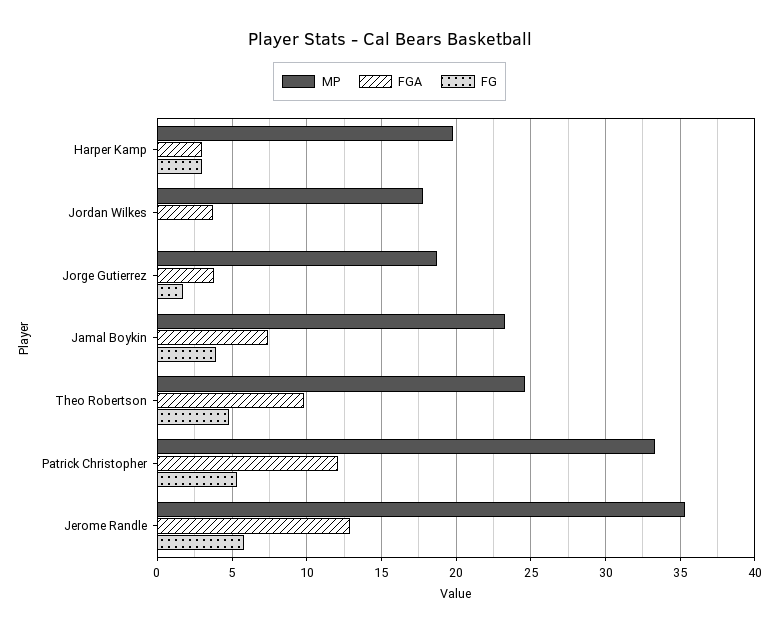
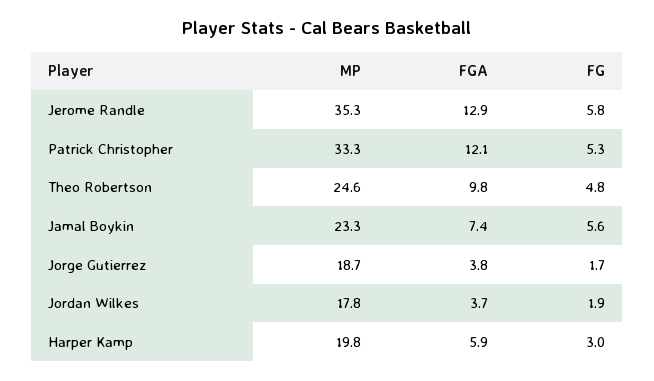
  {
    "MP": {
      "Harper Kamp": 19.8,
      "Jordan Wilkes": 17.8,
      "Jorge Gutierrez": 18.7,
      "Jamal Boykin": 23.3,
      "Theo Robertson": 24.6,
      "Patrick Christopher": 33.3,
      "Jerome Randle": 35.3
    },
    "FGA": {
-     "Harper Kamp": 3,
+     "Harper Kamp": 5.9,
      "Jordan Wilkes": 3.7,
      "Jorge Gutierrez": 3.8,
      "Jamal Boykin": 7.4,
      "Theo Robertson": 9.8,
      "Patrick Christopher": 12.1,
      "Jerome Randle": 12.9
    },
    "FG": {
      "Harper Kamp": 3,
-     "Jordan Wilkes": 0,
+     "Jordan Wilkes": 1.9,
      "Jorge Gutierrez": 1.7,
-     "Jamal Boykin": 4,
+     "Jamal Boykin": 5.6,
      "Theo Robertson": 4.8,
      "Patrick Christopher": 5.3,
      "Jerome Randle": 5.8
    }
  }

